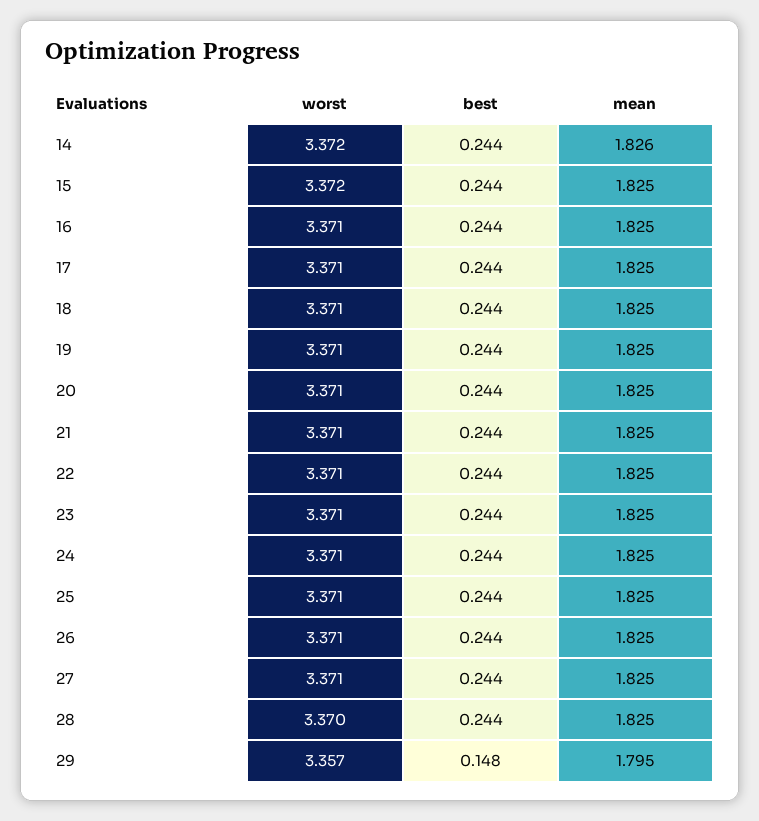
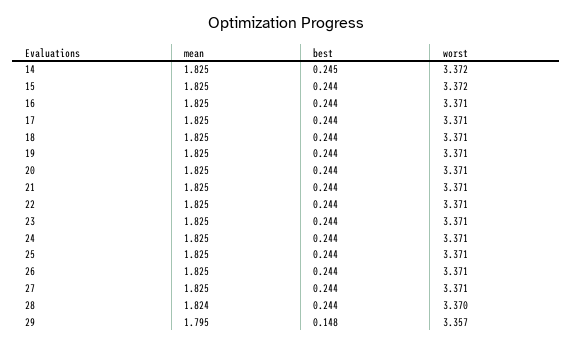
  {
    "worst": {
      "14": 3.372,
      "15": 3.372,
      "16": 3.371,
      "17": 3.371,
      "18": 3.371,
      "19": 3.371,
      "20": 3.371,
      "21": 3.371,
      "22": 3.371,
      "23": 3.371,
      "24": 3.371,
      "25": 3.371,
      "26": 3.371,
      "27": 3.371,
      "28": 3.37,
      "29": 3.357
    },
    "best": {
-     "14": 0.244,
+     "14": 0.245,
      "15": 0.244,
      "16": 0.244,
      "17": 0.244,
      "18": 0.244,
      "19": 0.244,
      "20": 0.244,
      "21": 0.244,
      "22": 0.244,
      "23": 0.244,
      "24": 0.244,
      "25": 0.244,
      "26": 0.244,
      "27": 0.244,
      "28": 0.244,
      "29": 0.148
    },
    "mean": {
-     "14": 1.826,
+     "14": 1.825,
      "15": 1.825,
      "16": 1.825,
      "17": 1.825,
      "18": 1.825,
      "19": 1.825,
      "20": 1.825,
      "21": 1.825,
      "22": 1.825,
      "23": 1.825,
      "24": 1.825,
      "25": 1.825,
      "26": 1.825,
      "27": 1.825,
-     "28": 1.825,
+     "28": 1.824,
      "29": 1.795
    }
  }

